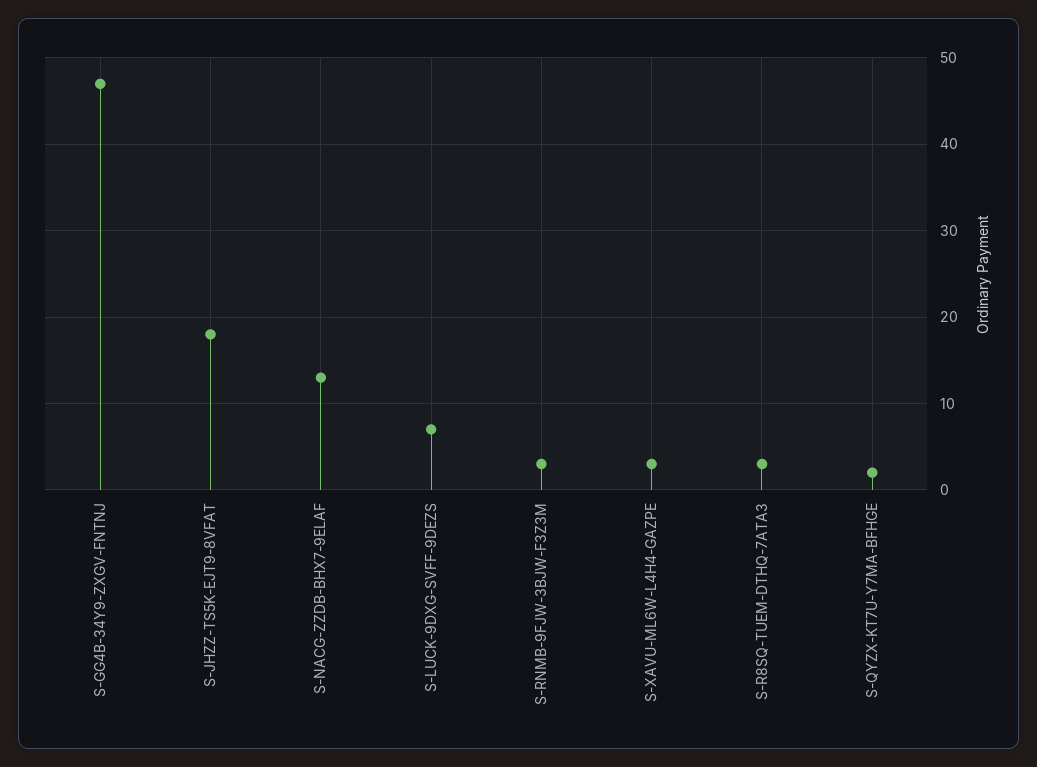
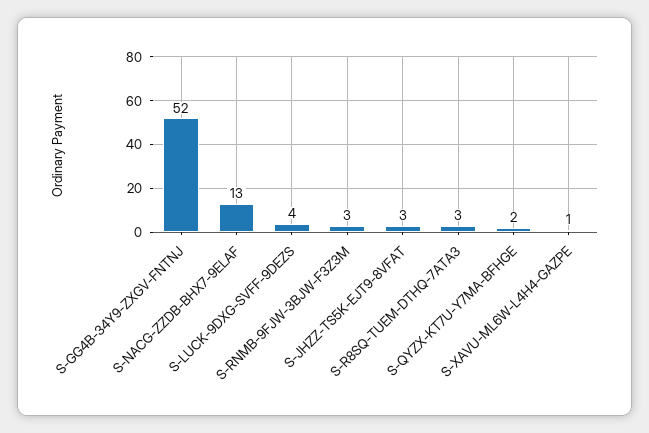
  {
-   "S-GG4B-34Y9-ZXGV-FNTNJ": 47,
+   "S-GG4B-34Y9-ZXGV-FNTNJ": 52,
-   "S-JHZZ-TS5K-EJT9-8VFAT": 18,
+   "S-JHZZ-TS5K-EJT9-8VFAT": 3,
    "S-NACG-ZZDB-BHX7-9ELAF": 13,
-   "S-LUCK-9DXG-SVFF-9DEZS": 7,
+   "S-LUCK-9DXG-SVFF-9DEZS": 4,
    "S-RNMB-9FJW-3BJW-F3Z3M": 3,
-   "S-XAVU-ML6W-L4H4-GAZPE": 3,
+   "S-XAVU-ML6W-L4H4-GAZPE": 1,
    "S-R8SQ-TUEM-DTHQ-7ATA3": 3,
    "S-QYZX-KT7U-Y7MA-BFHGE": 2
  }

